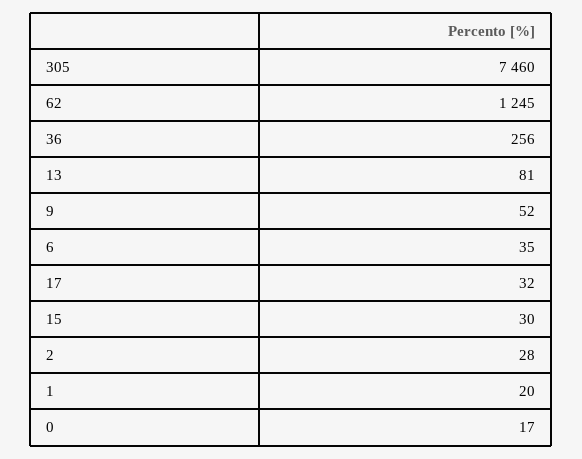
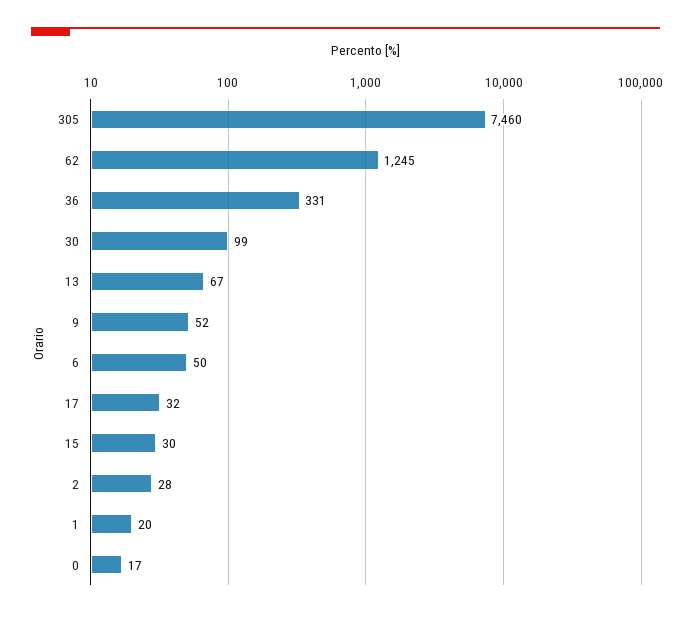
  {
    "305": 7460,
    "62": 1245,
-   "36": 256,
+   "36": 331,
-   "13": 81,
+   "13": 67,
    "9": 52,
-   "6": 35,
+   "6": 50,
    "17": 32,
    "15": 30,
    "2": 28,
    "1": 20,
-   "0": 17
+   "0": 17,
+   "30": 99
  }

